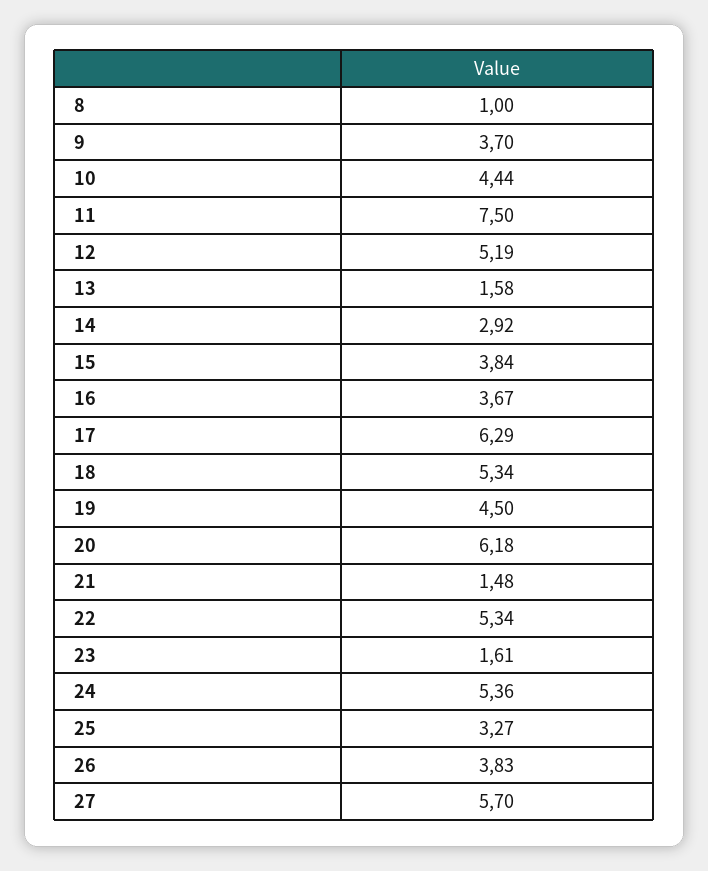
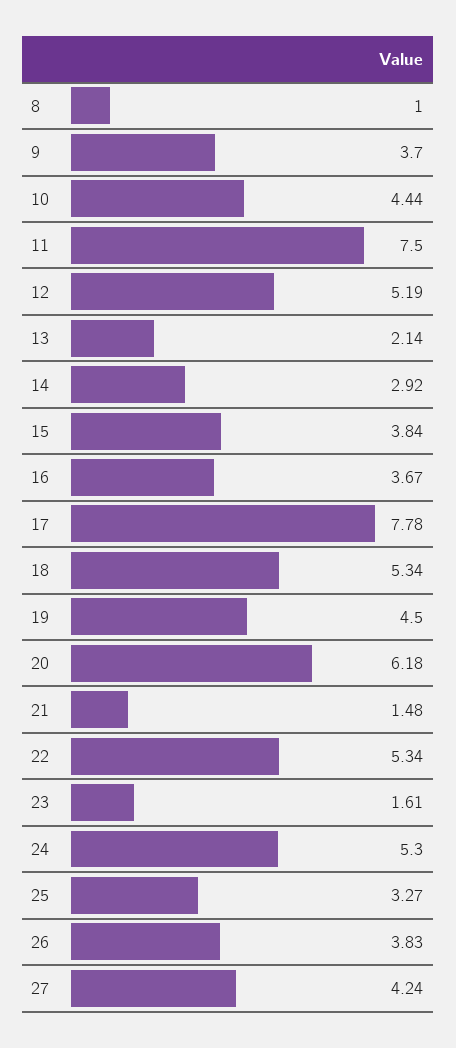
  {
    "8": 1,
    "9": 3.7,
    "10": 4.44,
    "11": 7.5,
    "12": 5.19,
-   "13": 1.58,
+   "13": 2.14,
    "14": 2.92,
    "15": 3.84,
    "16": 3.67,
-   "17": 6.29,
+   "17": 7.78,
    "18": 5.34,
    "19": 4.5,
    "20": 6.18,
    "21": 1.48,
    "22": 5.34,
    "23": 1.61,
-   "24": 5.36,
+   "24": 5.3,
    "25": 3.27,
    "26": 3.83,
-   "27": 5.7
+   "27": 4.24
  }

